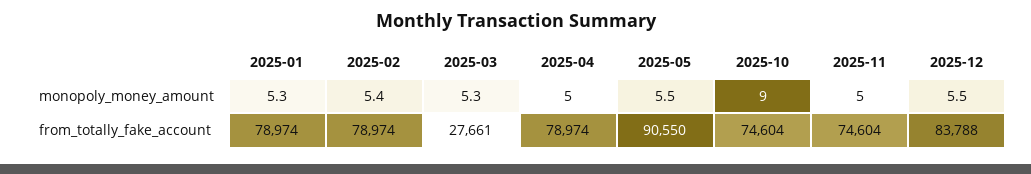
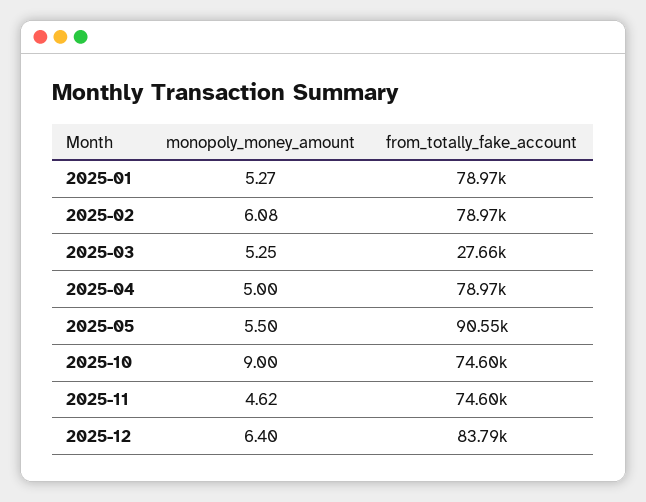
  {
    "2025-01": {
      "monopoly_money_amount": 5.27,
      "from_totally_fake_account": 78974
    },
    "2025-02": {
-     "monopoly_money_amount": 5.4,
+     "monopoly_money_amount": 6.08,
      "from_totally_fake_account": 78974
    },
    "2025-03": {
      "monopoly_money_amount": 5.25,
      "from_totally_fake_account": 27661
    },
    "2025-04": {
      "monopoly_money_amount": 5,
      "from_totally_fake_account": 78974
    },
    "2025-05": {
      "monopoly_money_amount": 5.5,
      "from_totally_fake_account": 90550
    },
    "2025-10": {
      "monopoly_money_amount": 9,
      "from_totally_fake_account": 74604
    },
    "2025-11": {
-     "monopoly_money_amount": 5,
+     "monopoly_money_amount": 4.62,
      "from_totally_fake_account": 74604
    },
    "2025-12": {
-     "monopoly_money_amount": 5.5,
+     "monopoly_money_amount": 6.4,
      "from_totally_fake_account": 83788
    }
  }

